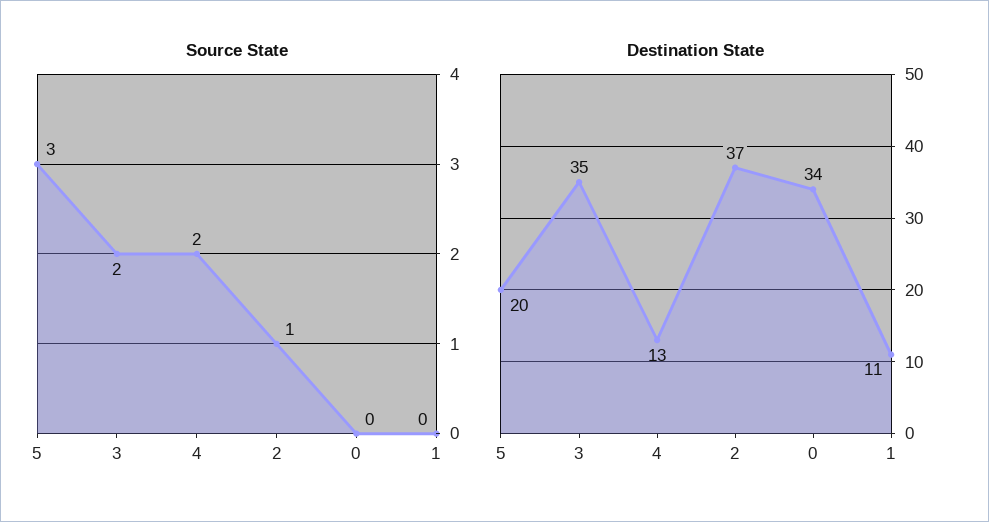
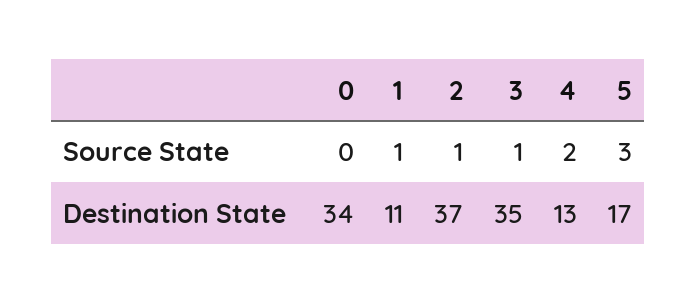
  {
    "Source State": {
      "5": 3,
-     "3": 2,
+     "3": 1,
      "4": 2,
      "2": 1,
      "0": 0,
-     "1": 0
+     "1": 1
    },
    "Destination State": {
-     "5": 20,
+     "5": 17,
      "3": 35,
      "4": 13,
      "2": 37,
      "0": 34,
      "1": 11
    }
  }

